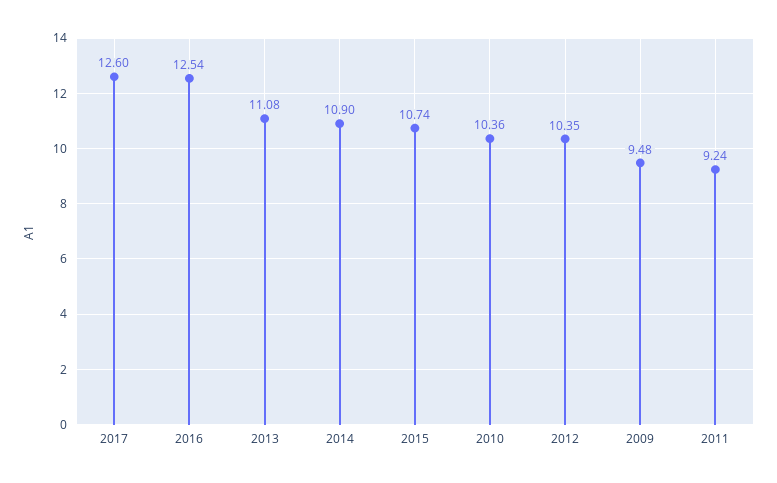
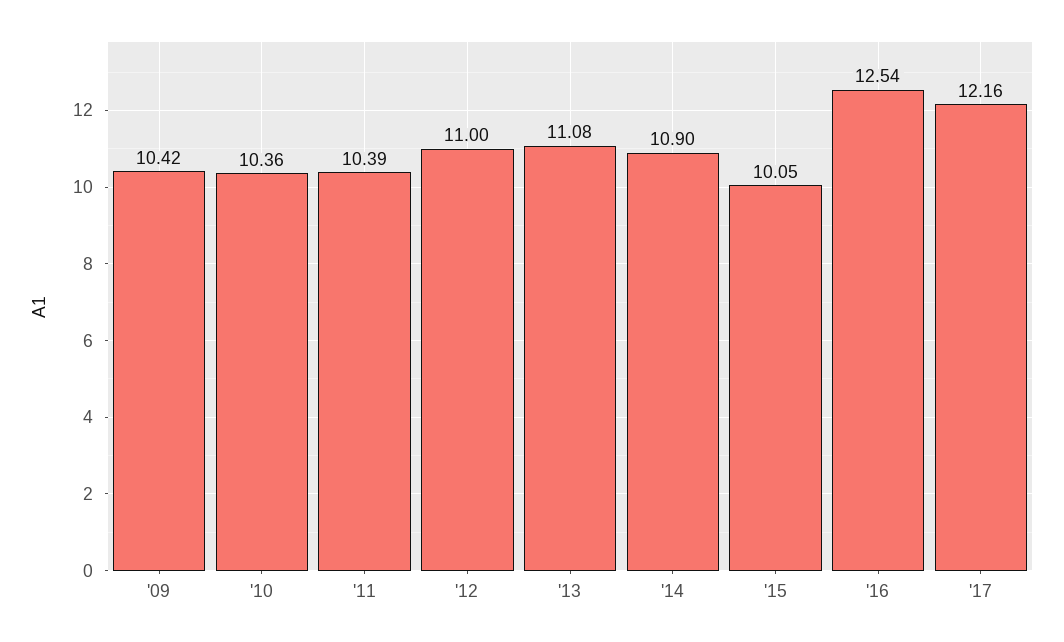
  {
-   "2017": 12.6,
+   "2017": 12.16,
    "2016": 12.54,
    "2013": 11.08,
    "2014": 10.9,
-   "2015": 10.74,
+   "2015": 10.05,
    "2010": 10.36,
-   "2012": 10.35,
+   "2012": 11,
-   "2009": 9.48,
+   "2009": 10.42,
-   "2011": 9.24
+   "2011": 10.39
  }

